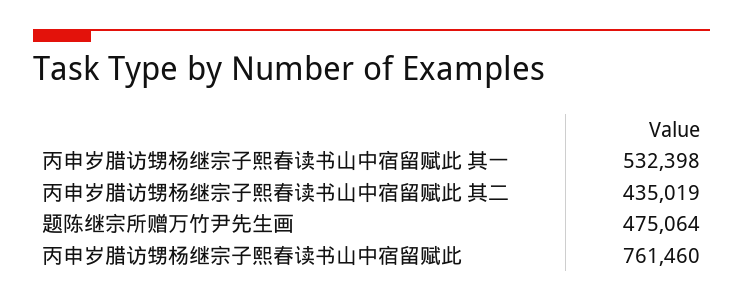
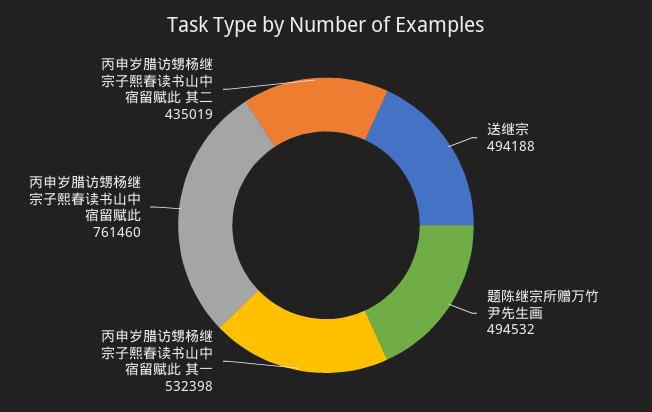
  {
    "丙申岁腊访甥杨继宗子熙春读书山中宿留赋此 其一": 532398,
    "丙申岁腊访甥杨继宗子熙春读书山中宿留赋此 其二": 435019,
-   "题陈继宗所赠万竹尹先生画": 475064,
+   "题陈继宗所赠万竹尹先生画": 494532,
-   "丙申岁腊访甥杨继宗子熙春读书山中宿留赋此": 761460
+   "丙申岁腊访甥杨继宗子熙春读书山中宿留赋此": 761460,
+   "送继宗": 494188
  }

